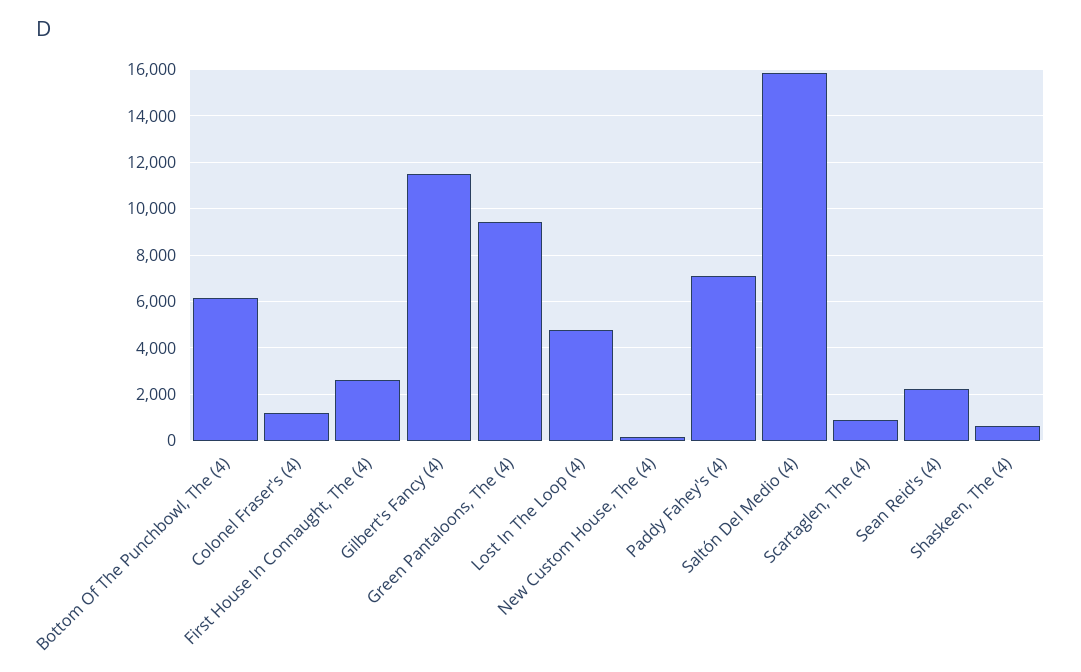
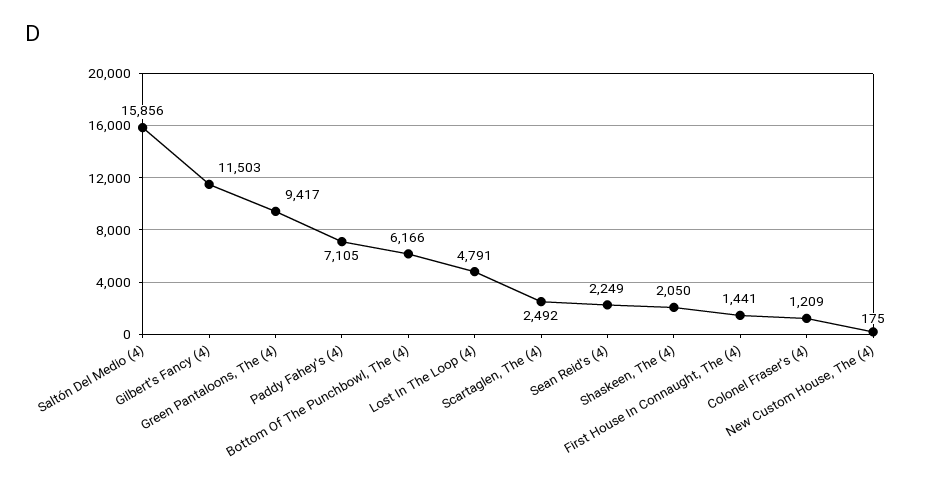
  {
    "Bottom Of The Punchbowl, The (4)": 6166,
    "Colonel Fraser's (4)": 1209,
-   "First House In Connaught, The (4)": 2500,
+   "First House In Connaught, The (4)": 1441,
    "Gilbert's Fancy (4)": 11503,
    "Green Pantaloons, The (4)": 9417,
    "Lost In The Loop (4)": 4791,
    "New Custom House, The (4)": 175,
    "Paddy Fahey's (4)": 7105,
    "Saltón Del Medio (4)": 15856,
-   "Scartaglen, The (4)": 1000,
+   "Scartaglen, The (4)": 2492,
    "Sean Reid's (4)": 2249,
-   "Shaskeen, The (4)": 500
+   "Shaskeen, The (4)": 2050
  }

